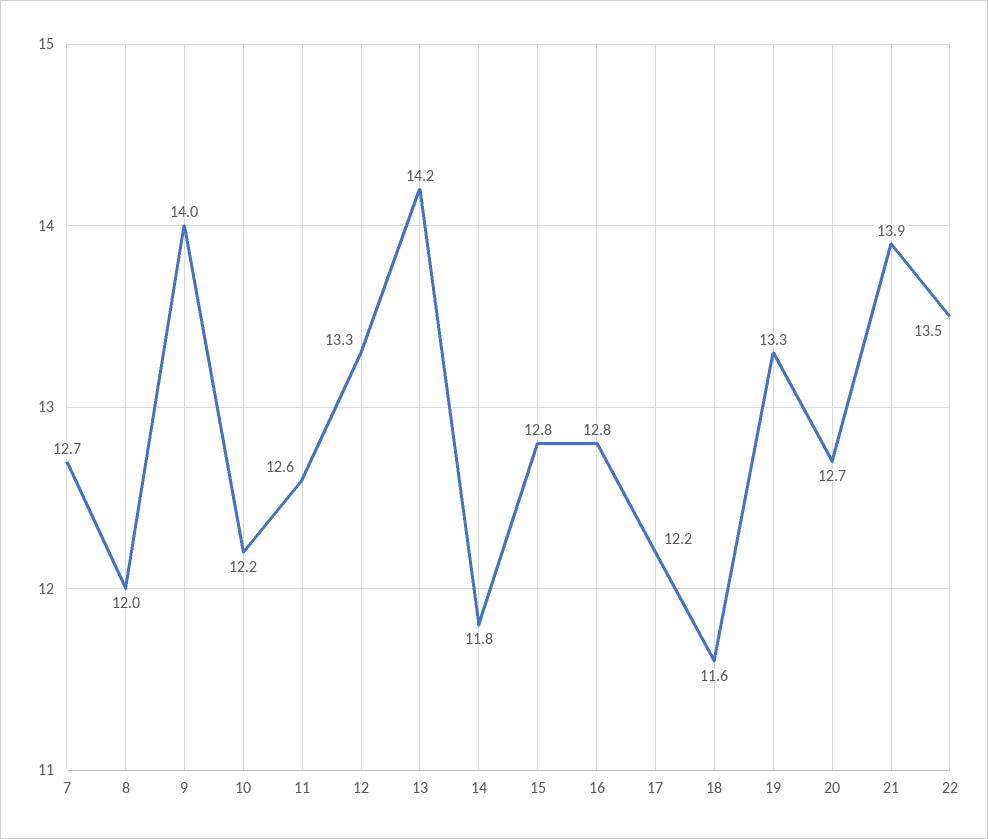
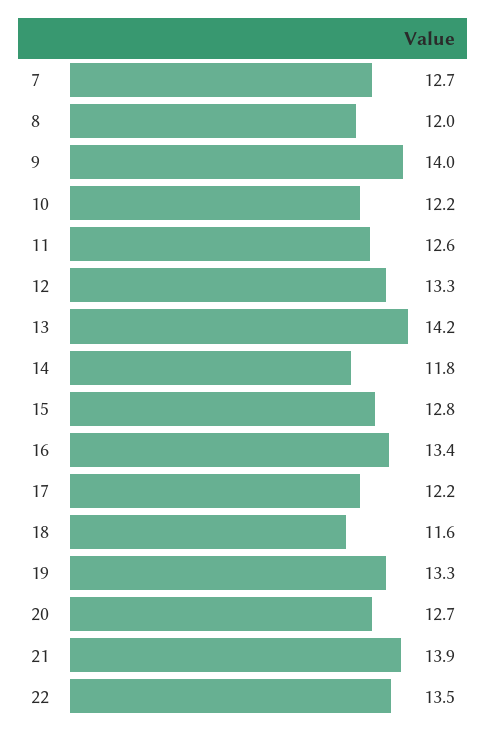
  {
    "7": 12.7,
    "8": 12,
    "9": 14,
    "10": 12.2,
    "11": 12.6,
    "12": 13.3,
    "13": 14.2,
    "14": 11.8,
    "15": 12.8,
-   "16": 12.8,
+   "16": 13.4,
    "17": 12.2,
    "18": 11.6,
    "19": 13.3,
    "20": 12.7,
    "21": 13.9,
    "22": 13.5
  }

